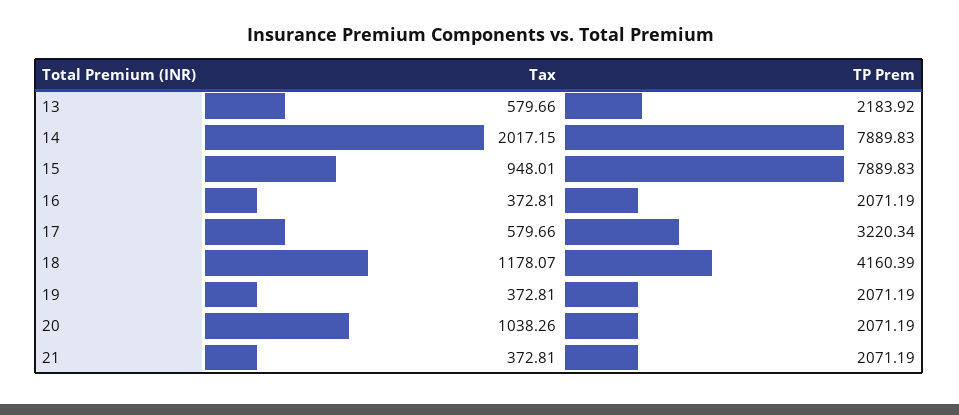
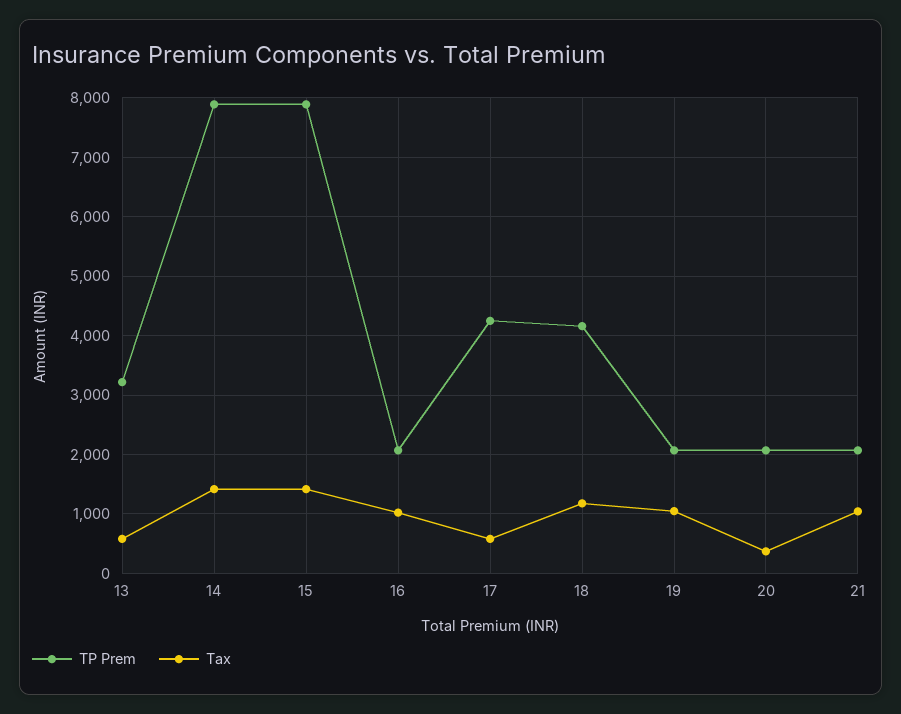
  {
    "Tax": {
      "13": 579.66,
-     "14": 2017.15,
+     "14": 1400,
-     "15": 948.01,
+     "15": 1400,
-     "16": 372.81,
+     "16": 1000,
      "17": 579.66,
      "18": 1178.07,
-     "19": 372.81,
+     "19": 1000,
-     "20": 1038.26,
+     "20": 400,
-     "21": 372.81
+     "21": 1000
    },
    "TP Prem": {
-     "13": 2183.92,
+     "13": 3200,
      "14": 7889.83,
      "15": 7889.83,
      "16": 2071.19,
-     "17": 3220.34,
+     "17": 4200,
      "18": 4160.39,
      "19": 2071.19,
      "20": 2071.19,
      "21": 2071.19
    }
  }

